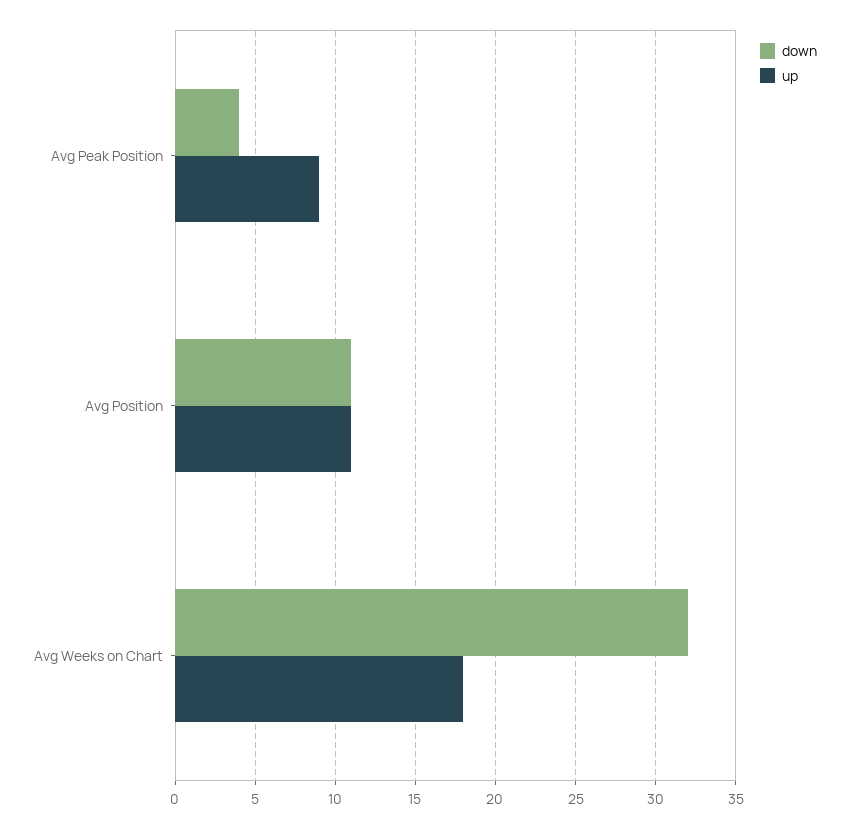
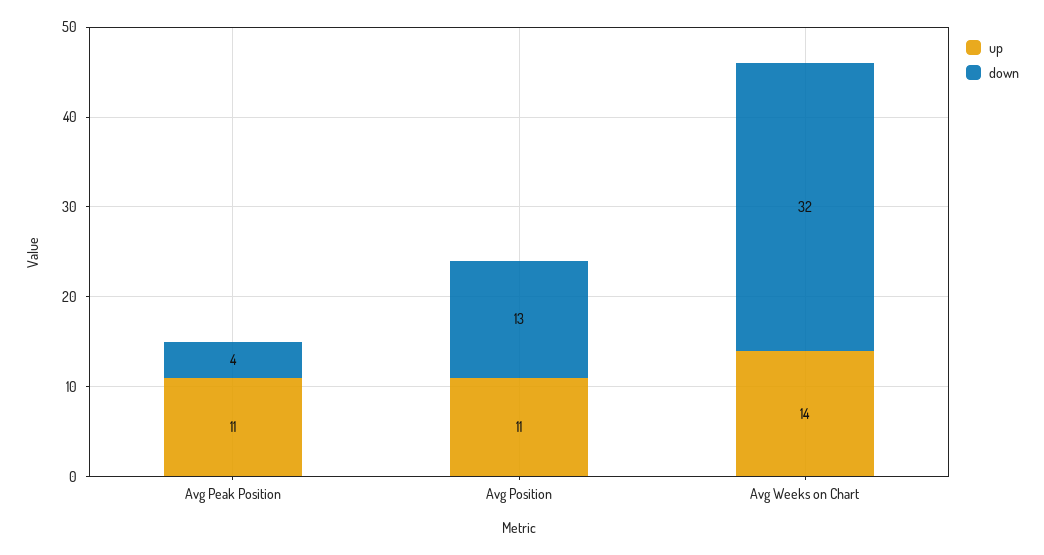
  {
    "down": {
      "Avg Peak Position": 4,
-     "Avg Position": 11,
+     "Avg Position": 13,
      "Avg Weeks on Chart": 32
    },
    "up": {
-     "Avg Peak Position": 9,
+     "Avg Peak Position": 11,
      "Avg Position": 11,
-     "Avg Weeks on Chart": 18
+     "Avg Weeks on Chart": 14
    }
  }

